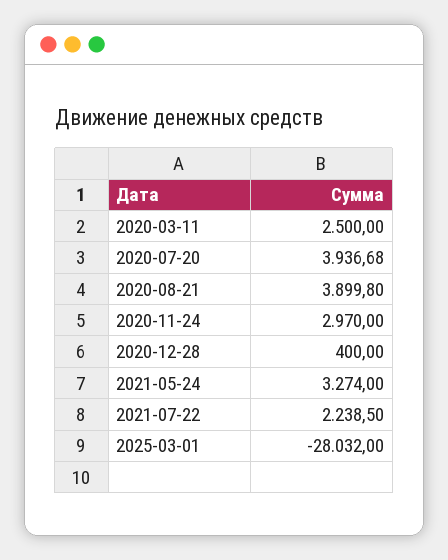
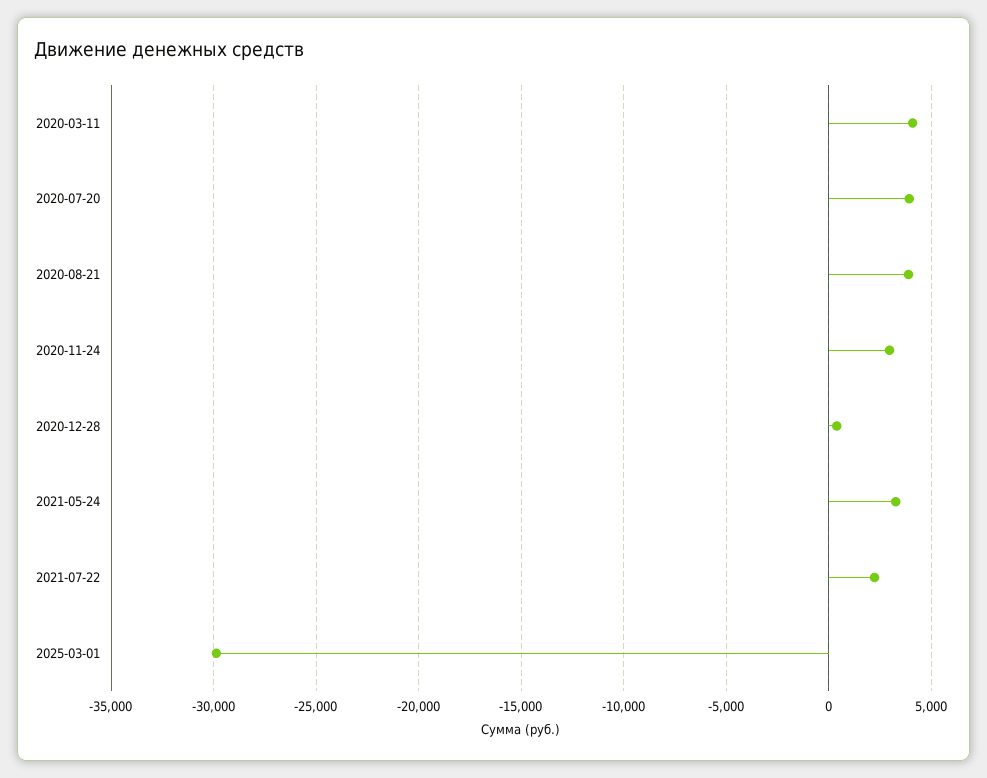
  {
-   "2020-03-11": 2500,
+   "2020-03-11": 4000,
    "2020-07-20": 3936.68,
    "2020-08-21": 3899.8,
    "2020-11-24": 2970,
    "2020-12-28": 400,
    "2021-05-24": 3274,
    "2021-07-22": 2238.5,
-   "2025-03-01": -28032
+   "2025-03-01": -30000
  }

